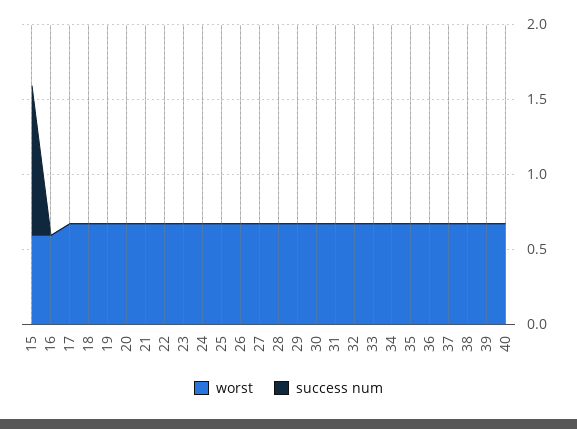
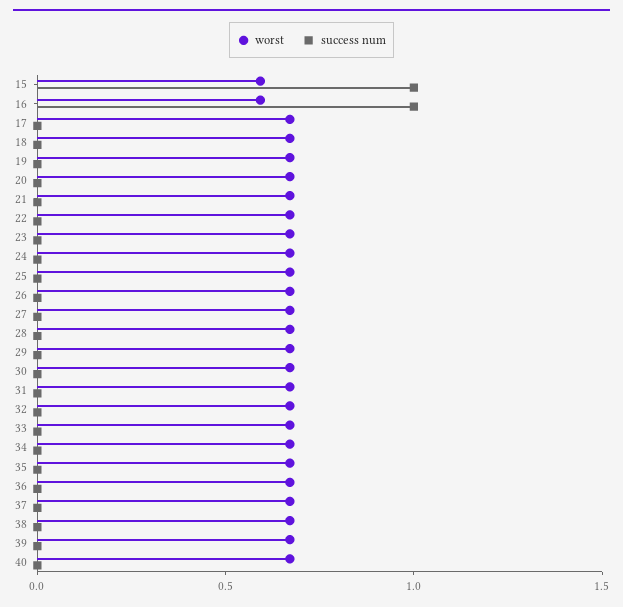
  {
    "worst": {
      "15": 0.6,
      "16": 0.6,
      "17": 0.7,
      "18": 0.7,
      "19": 0.7,
      "20": 0.7,
      "21": 0.7,
      "22": 0.7,
      "23": 0.7,
      "24": 0.7,
      "25": 0.7,
      "26": 0.7,
      "27": 0.7,
      "28": 0.7,
      "29": 0.7,
      "30": 0.7,
      "31": 0.7,
      "32": 0.7,
      "33": 0.7,
      "34": 0.7,
      "35": 0.7,
      "36": 0.7,
      "37": 0.7,
      "38": 0.7,
      "39": 0.7,
      "40": 0.7
    },
    "success num": {
      "15": 1,
-     "16": 0,
+     "16": 1,
      "17": 0,
      "18": 0,
      "19": 0,
      "20": 0,
      "21": 0,
      "22": 0,
      "23": 0,
      "24": 0,
      "25": 0,
      "26": 0,
      "27": 0,
      "28": 0,
      "29": 0,
      "30": 0,
      "31": 0,
      "32": 0,
      "33": 0,
      "34": 0,
      "35": 0,
      "36": 0,
      "37": 0,
      "38": 0,
      "39": 0,
      "40": 0
    }
  }

